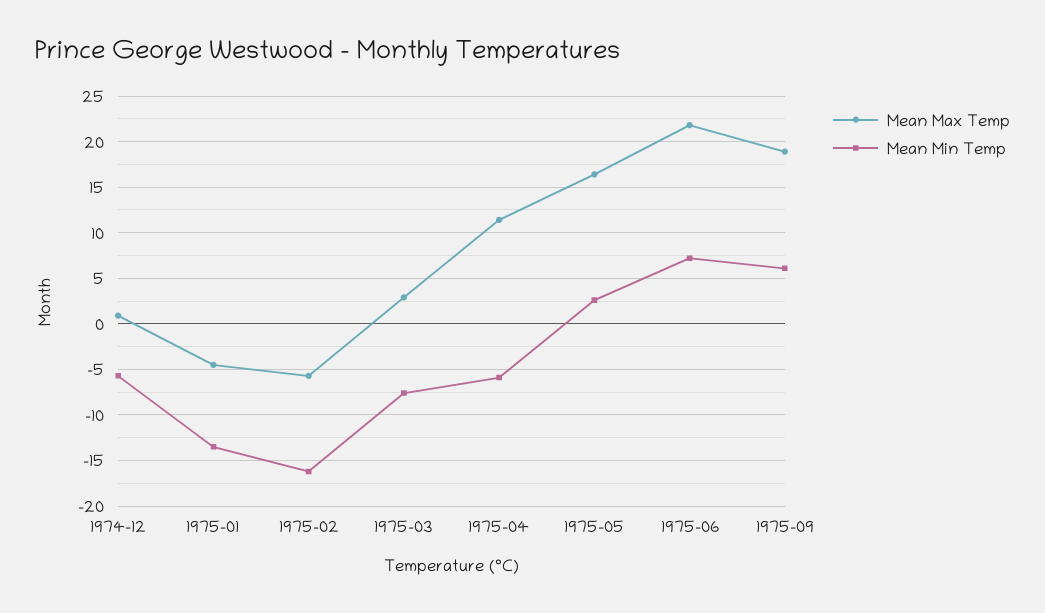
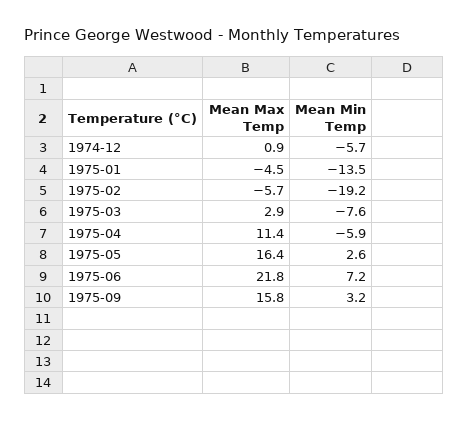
  {
    "Mean Max Temp": {
      "1974-12": 0.9,
      "1975-01": -4.5,
      "1975-02": -5.7,
      "1975-03": 2.9,
      "1975-04": 11.4,
      "1975-05": 16.4,
      "1975-06": 21.8,
-     "1975-09": 19
+     "1975-09": 15.8
    },
    "Mean Min Temp": {
      "1974-12": -5.7,
      "1975-01": -13.5,
-     "1975-02": -16,
+     "1975-02": -19.2,
      "1975-03": -7.6,
      "1975-04": -5.9,
      "1975-05": 2.6,
      "1975-06": 7.2,
-     "1975-09": 6
+     "1975-09": 3.2
    }
  }

